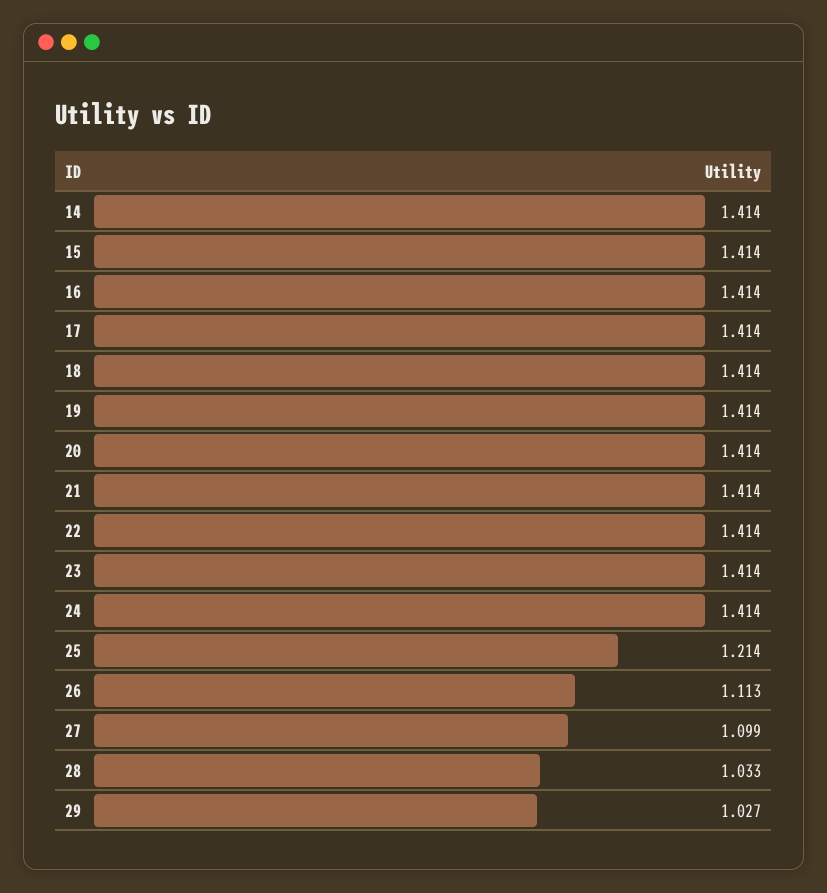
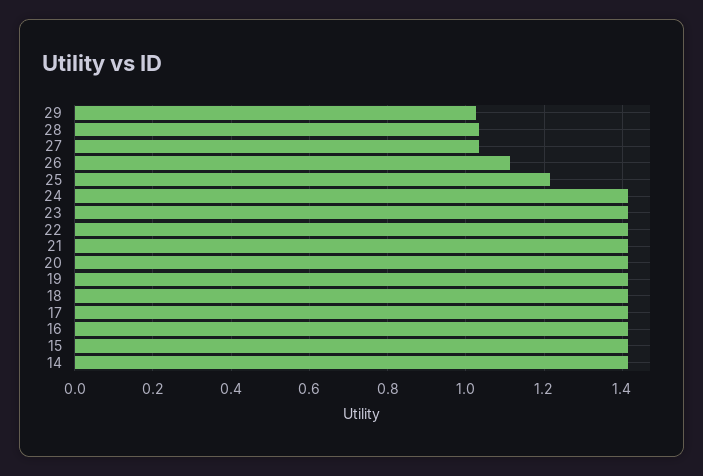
  {
    "14": 1.414,
    "15": 1.414,
    "16": 1.414,
    "17": 1.414,
    "18": 1.414,
    "19": 1.414,
    "20": 1.414,
    "21": 1.414,
    "22": 1.414,
    "23": 1.414,
    "24": 1.414,
    "25": 1.214,
    "26": 1.113,
-   "27": 1.099,
+   "27": 1.04,
    "28": 1.033,
    "29": 1.027
  }

